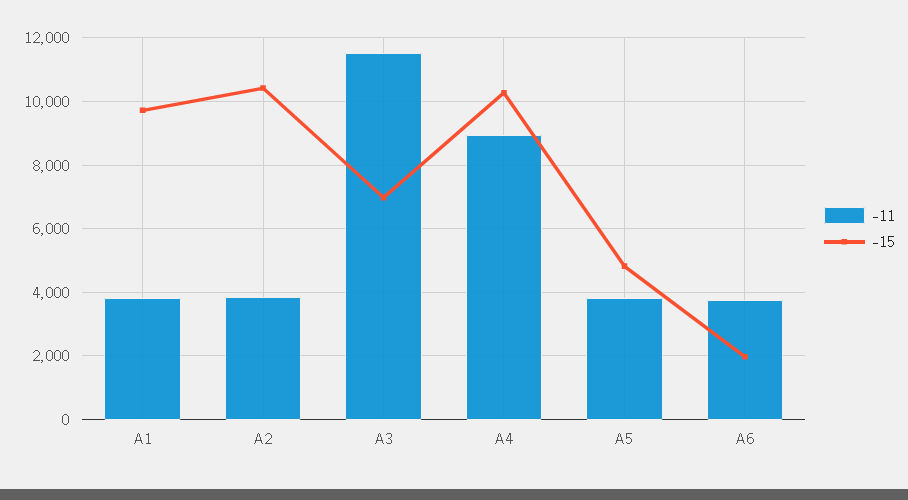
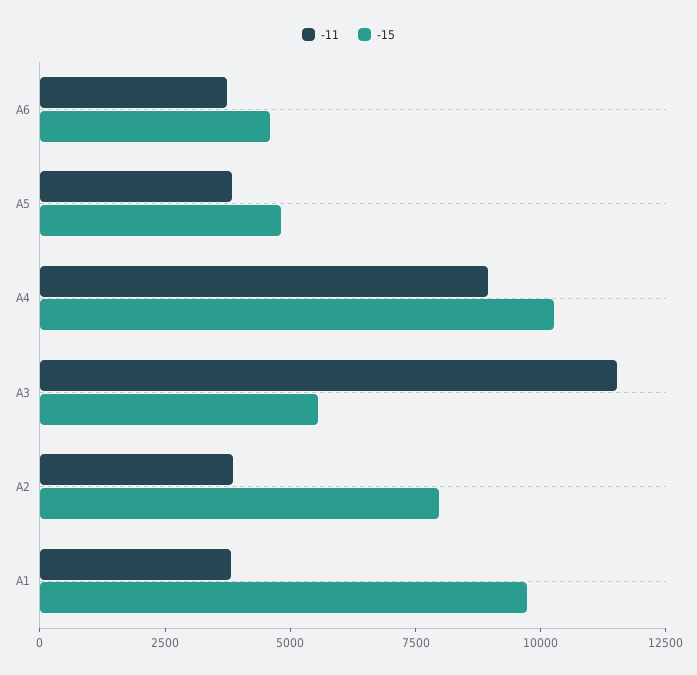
  {
    "-11": {
      "A1": 3800,
      "A2": 3800,
      "A3": 11600,
      "A4": 9000,
      "A5": 3800,
      "A6": 3800
    },
    "-15": {
      "A1": 9800,
-     "A2": 10400,
+     "A2": 8000,
-     "A3": 7000,
+     "A3": 5500,
      "A4": 10200,
      "A5": 4800,
-     "A6": 2000
+     "A6": 4500
    }
  }

